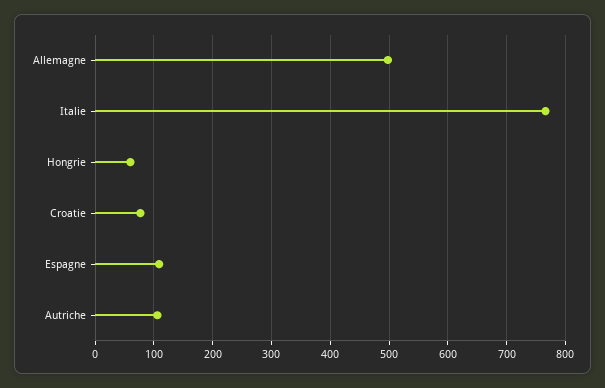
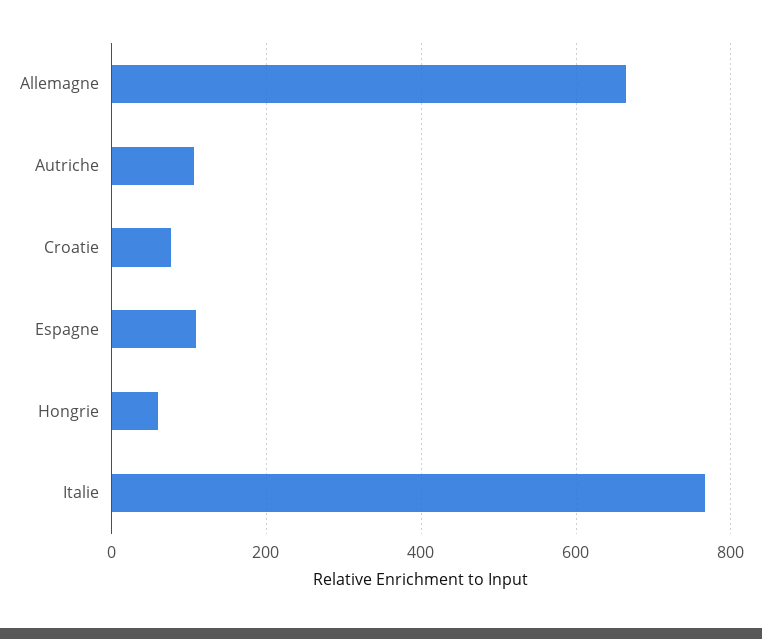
  {
-   "Allemagne": 500,
+   "Allemagne": 660,
    "Italie": 760,
    "Hongrie": 60,
    "Croatie": 80,
    "Espagne": 100,
    "Autriche": 100
  }

